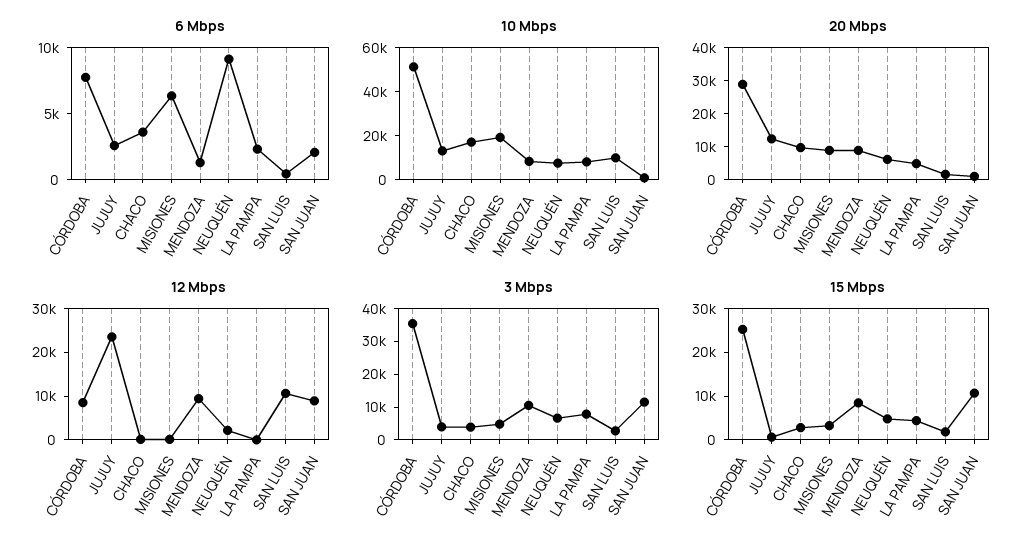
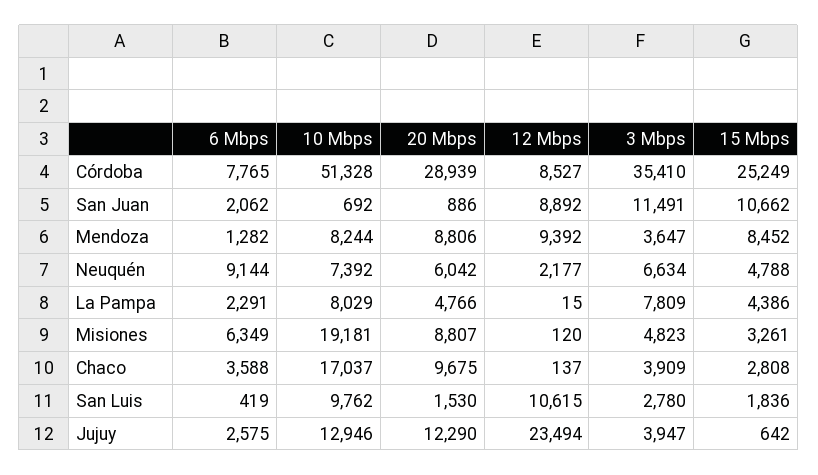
  {
    "6 Mbps": {
      "CÓRDOBA": 7765,
      "JUJUY": 2575,
      "CHACO": 3588,
      "MISIONES": 6349,
      "MENDOZA": 1282,
      "NEUQUÉN": 9144,
      "LA PAMPA": 2291,
      "SAN LUIS": 419,
      "SAN JUAN": 2062
    },
    "10 Mbps": {
      "CÓRDOBA": 51328,
      "JUJUY": 12946,
      "CHACO": 17037,
      "MISIONES": 19181,
      "MENDOZA": 8244,
      "NEUQUÉN": 7392,
      "LA PAMPA": 8029,
      "SAN LUIS": 9762,
      "SAN JUAN": 692
    },
    "20 Mbps": {
      "CÓRDOBA": 28939,
      "JUJUY": 12290,
      "CHACO": 9675,
      "MISIONES": 8807,
      "MENDOZA": 8806,
      "NEUQUÉN": 6042,
      "LA PAMPA": 4766,
      "SAN LUIS": 1530,
      "SAN JUAN": 886
    },
    "12 Mbps": {
      "CÓRDOBA": 8527,
      "JUJUY": 23494,
      "CHACO": 137,
      "MISIONES": 120,
      "MENDOZA": 9392,
      "NEUQUÉN": 2177,
      "LA PAMPA": 15,
      "SAN LUIS": 10615,
      "SAN JUAN": 8892
    },
    "3 Mbps": {
      "CÓRDOBA": 35410,
      "JUJUY": 3947,
      "CHACO": 3909,
      "MISIONES": 4823,
-     "MENDOZA": 10000,
+     "MENDOZA": 3647,
      "NEUQUÉN": 6634,
      "LA PAMPA": 7809,
      "SAN LUIS": 2780,
      "SAN JUAN": 11491
    },
    "15 Mbps": {
      "CÓRDOBA": 25249,
      "JUJUY": 642,
      "CHACO": 2808,
      "MISIONES": 3261,
      "MENDOZA": 8452,
      "NEUQUÉN": 4788,
      "LA PAMPA": 4386,
      "SAN LUIS": 1836,
      "SAN JUAN": 10662
    }
  }

